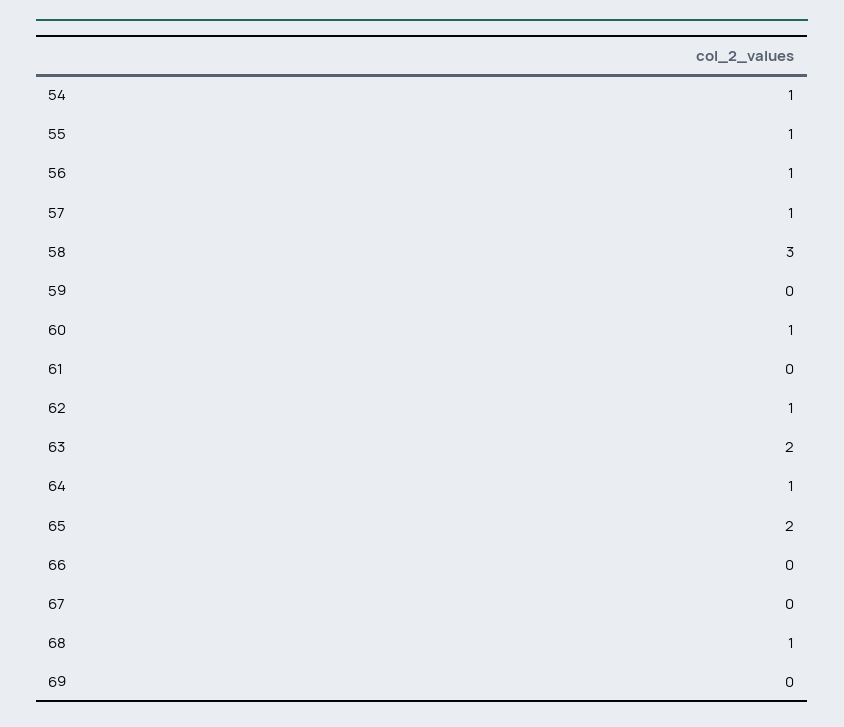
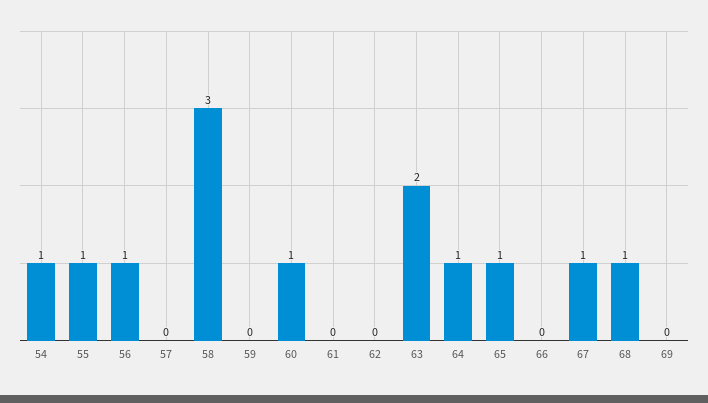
  {
    "54": 1,
    "55": 1,
    "56": 1,
-   "57": 1,
+   "57": 0,
    "58": 3,
    "59": 0,
    "60": 1,
    "61": 0,
-   "62": 1,
+   "62": 0,
    "63": 2,
    "64": 1,
-   "65": 2,
+   "65": 1,
    "66": 0,
-   "67": 0,
+   "67": 1,
    "68": 1,
    "69": 0
  }

